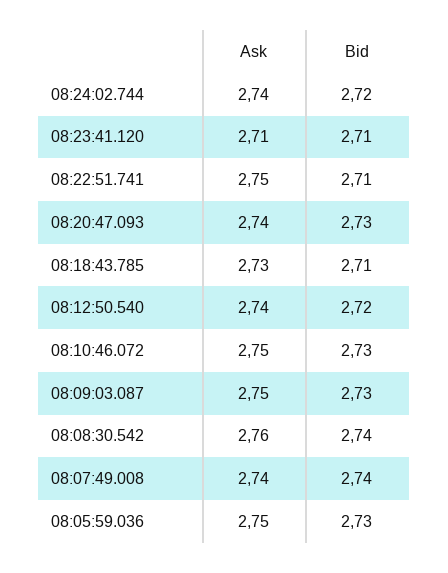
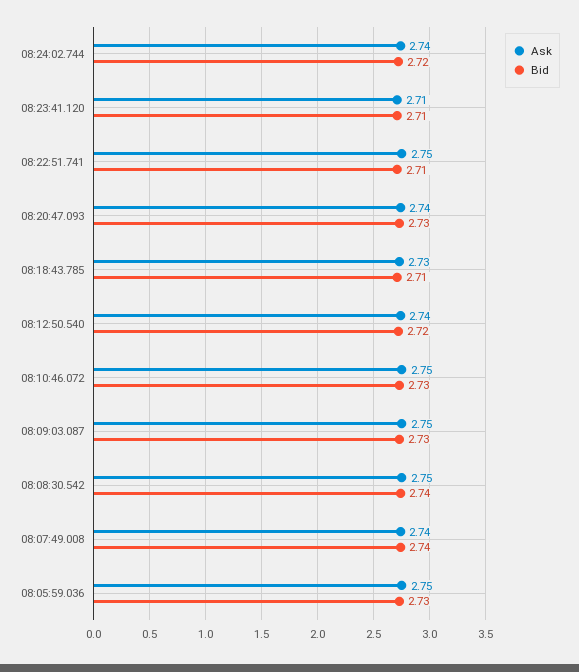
  {
    "Ask": {
      "08:24:02.744": 2.74,
      "08:23:41.120": 2.71,
      "08:22:51.741": 2.75,
      "08:20:47.093": 2.74,
      "08:18:43.785": 2.73,
      "08:12:50.540": 2.74,
      "08:10:46.072": 2.75,
      "08:09:03.087": 2.75,
-     "08:08:30.542": 2.76,
+     "08:08:30.542": 2.75,
      "08:07:49.008": 2.74,
      "08:05:59.036": 2.75
    },
    "Bid": {
      "08:24:02.744": 2.72,
      "08:23:41.120": 2.71,
      "08:22:51.741": 2.71,
      "08:20:47.093": 2.73,
      "08:18:43.785": 2.71,
      "08:12:50.540": 2.72,
      "08:10:46.072": 2.73,
      "08:09:03.087": 2.73,
      "08:08:30.542": 2.74,
      "08:07:49.008": 2.74,
      "08:05:59.036": 2.73
    }
  }

